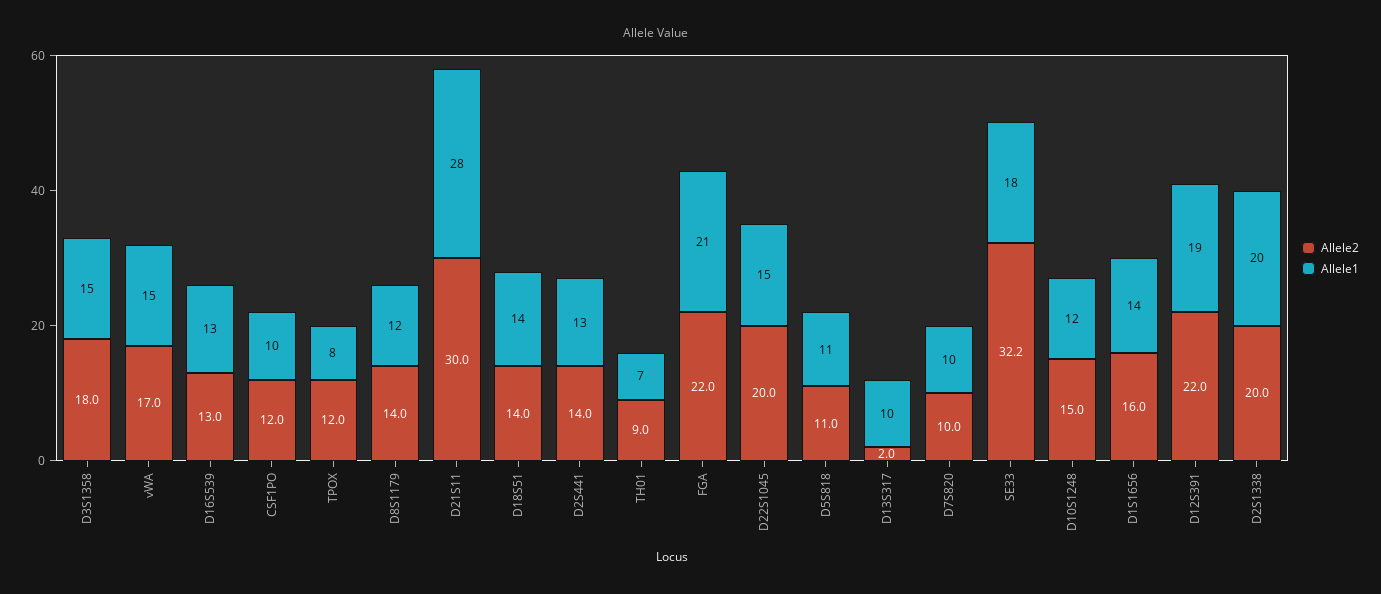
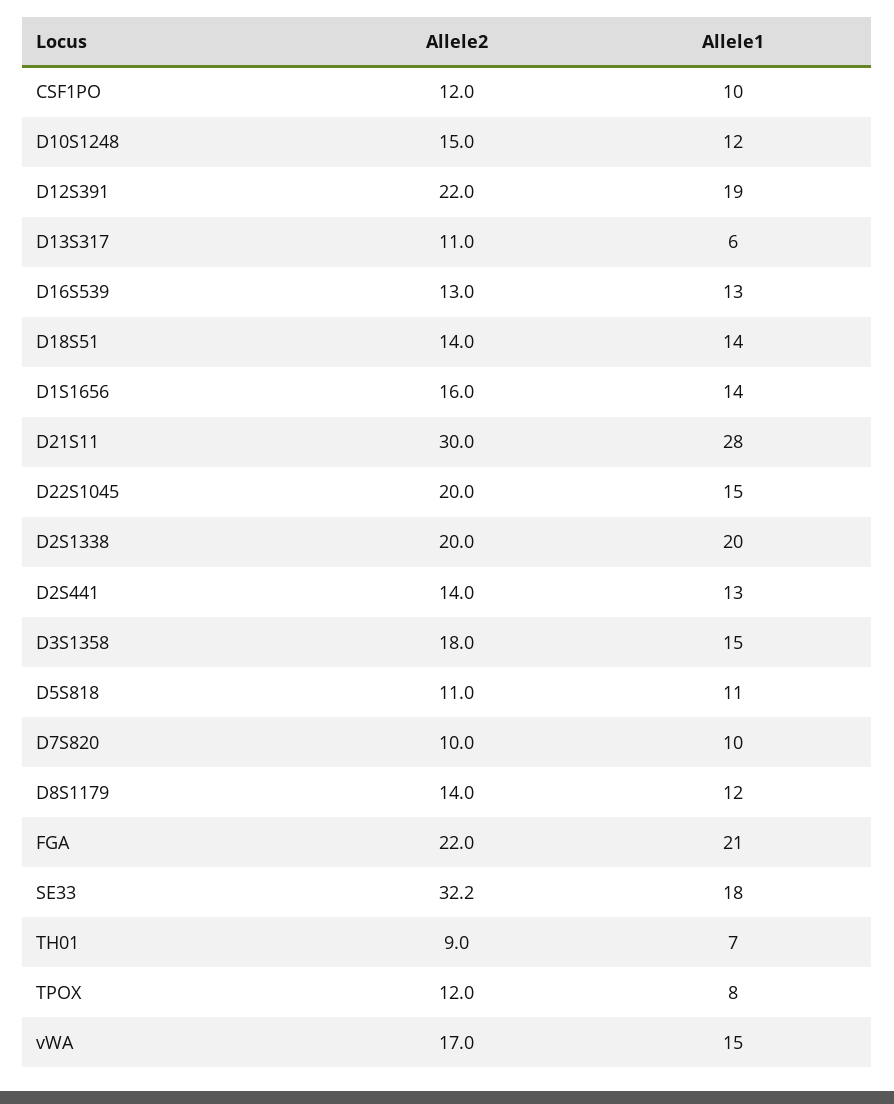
  {
    "Allele2": {
      "D3S1358": 18,
      "vWA": 17,
      "D16S539": 13,
      "CSF1PO": 12,
      "TPOX": 12,
      "D8S1179": 14,
      "D21S11": 30,
      "D18S51": 14,
      "D2S441": 14,
      "TH01": 9,
      "FGA": 22,
      "D22S1045": 20,
      "D5S818": 11,
-     "D13S317": 2,
+     "D13S317": 11,
      "D7S820": 10,
      "SE33": 32.2,
      "D10S1248": 15,
      "D1S1656": 16,
      "D12S391": 22,
      "D2S1338": 20
    },
    "Allele1": {
      "D3S1358": 15,
      "vWA": 15,
      "D16S539": 13,
      "CSF1PO": 10,
      "TPOX": 8,
      "D8S1179": 12,
      "D21S11": 28,
      "D18S51": 14,
      "D2S441": 13,
      "TH01": 7,
      "FGA": 21,
      "D22S1045": 15,
      "D5S818": 11,
-     "D13S317": 10,
+     "D13S317": 6,
      "D7S820": 10,
      "SE33": 18,
      "D10S1248": 12,
      "D1S1656": 14,
      "D12S391": 19,
      "D2S1338": 20
    }
  }

